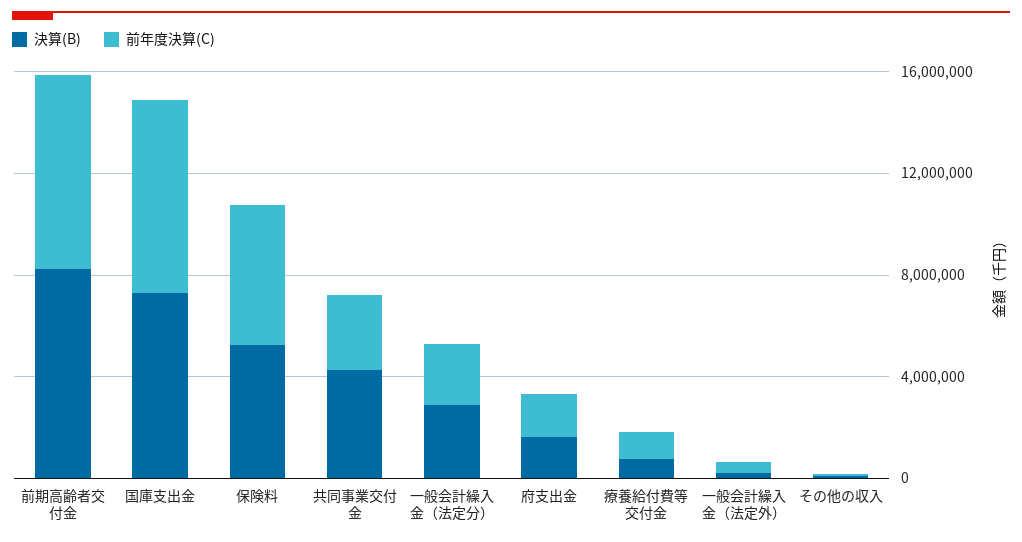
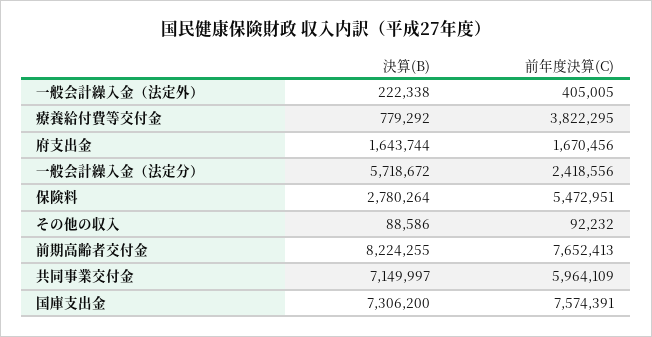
  {
    "決算(B)": {
      "前期高齢者交付金": 8224255,
      "国庫支出金": 7306200,
-     "保険料": 5000000,
+     "保険料": 2780264,
-     "共同事業交付金": 4000000,
+     "共同事業交付金": 7149997,
-     "一般会計繰入金（法定分）": 3000000,
+     "一般会計繰入金（法定分）": 5718672,
      "府支出金": 1643744,
      "療養給付費等交付金": 779292,
      "一般会計繰入金（法定外）": 222338,
      "その他の収入": 88586
    },
    "前年度決算(C)": {
      "前期高齢者交付金": 7652413,
      "国庫支出金": 7574391,
      "保険料": 5472951,
-     "共同事業交付金": 3000000,
+     "共同事業交付金": 5964109,
      "一般会計繰入金（法定分）": 2418556,
      "府支出金": 1670456,
-     "療養給付費等交付金": 1000000,
+     "療養給付費等交付金": 3822295,
      "一般会計繰入金（法定外）": 405005,
      "その他の収入": 92232
    }
  }

